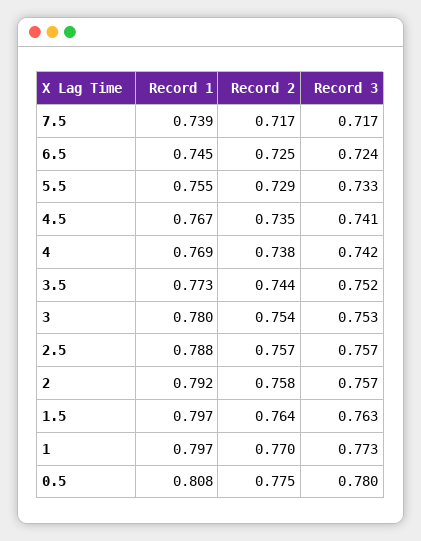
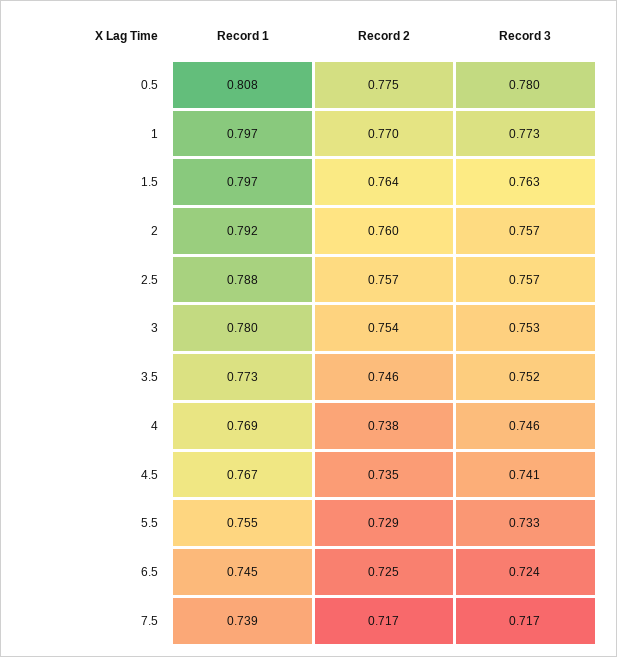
  {
    "Record 1": {
      "7.5": 0.739,
      "6.5": 0.745,
      "5.5": 0.755,
      "4.5": 0.767,
      "4": 0.769,
      "3.5": 0.773,
      "3": 0.78,
      "2.5": 0.788,
      "2": 0.792,
      "1.5": 0.797,
      "1": 0.797,
      "0.5": 0.808
    },
    "Record 2": {
      "7.5": 0.717,
      "6.5": 0.725,
      "5.5": 0.729,
      "4.5": 0.735,
      "4": 0.738,
-     "3.5": 0.744,
+     "3.5": 0.746,
      "3": 0.754,
      "2.5": 0.757,
-     "2": 0.758,
+     "2": 0.76,
      "1.5": 0.764,
      "1": 0.77,
      "0.5": 0.775
    },
    "Record 3": {
      "7.5": 0.717,
      "6.5": 0.724,
      "5.5": 0.733,
      "4.5": 0.741,
-     "4": 0.742,
+     "4": 0.746,
      "3.5": 0.752,
      "3": 0.753,
      "2.5": 0.757,
      "2": 0.757,
      "1.5": 0.763,
      "1": 0.773,
      "0.5": 0.78
    }
  }

